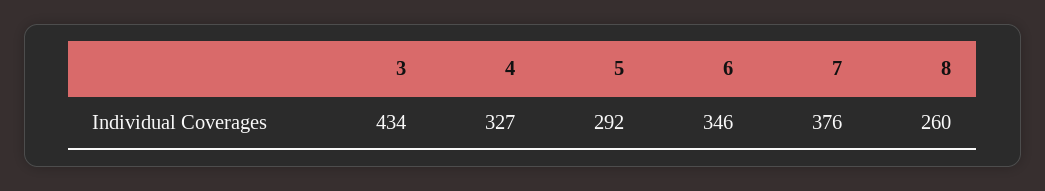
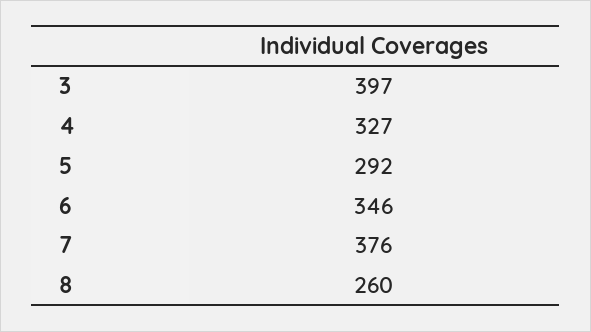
  {
-   "3": 434,
+   "3": 397,
    "4": 327,
    "5": 292,
    "6": 346,
    "7": 376,
    "8": 260
  }

